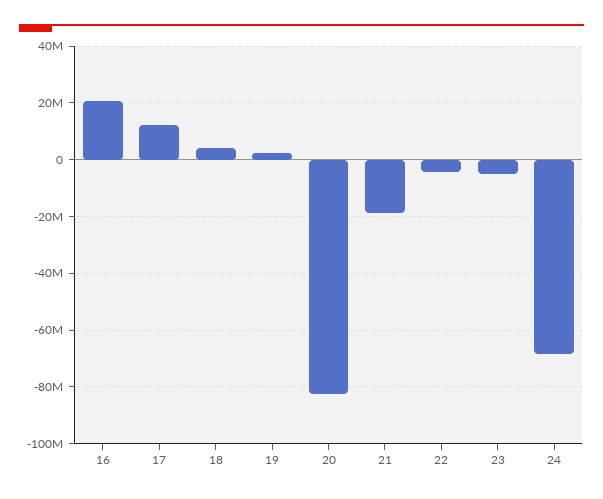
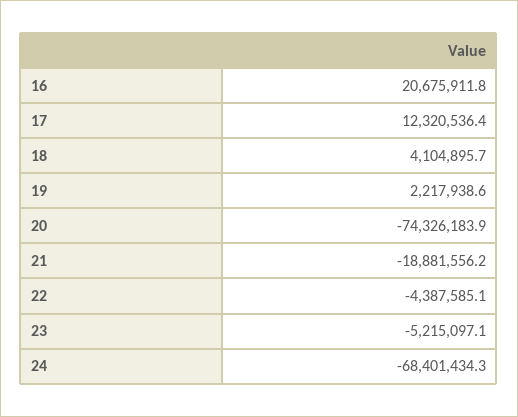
  {
    "16": 20675911.8,
    "17": 12320536.4,
    "18": 4104895.7,
    "19": 2217938.6,
-   "20": -82500000,
+   "20": -74326183.9,
    "21": -18881556.2,
    "22": -4387585.1,
    "23": -5215097.1,
    "24": -68401434.3
  }

